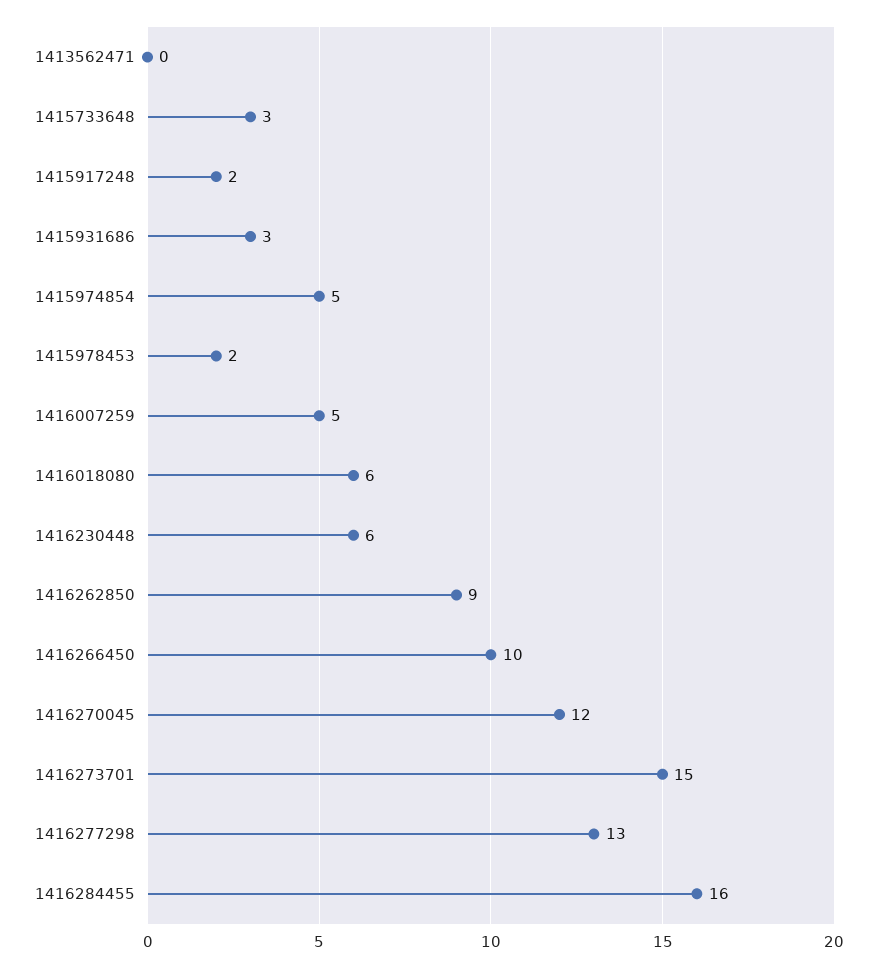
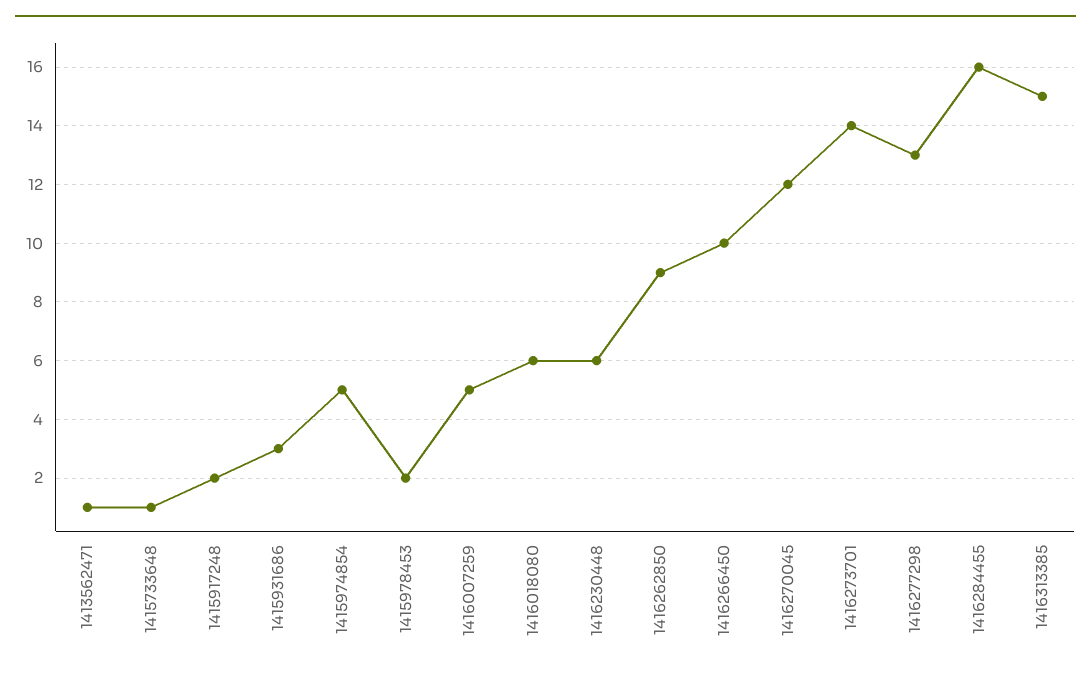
  {
-   "1413562471": 0,
+   "1413562471": 1,
-   "1415733648": 3,
+   "1415733648": 1,
    "1415917248": 2,
    "1415931686": 3,
    "1415974854": 5,
    "1415978453": 2,
    "1416007259": 5,
    "1416018080": 6,
    "1416230448": 6,
    "1416262850": 9,
    "1416266450": 10,
    "1416270045": 12,
-   "1416273701": 15,
+   "1416273701": 14,
    "1416277298": 13,
-   "1416284455": 16
+   "1416284455": 16,
+   "1416313385": 15
  }

